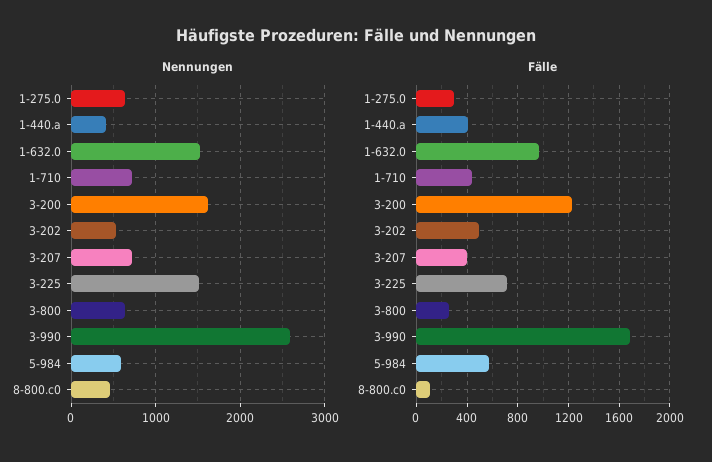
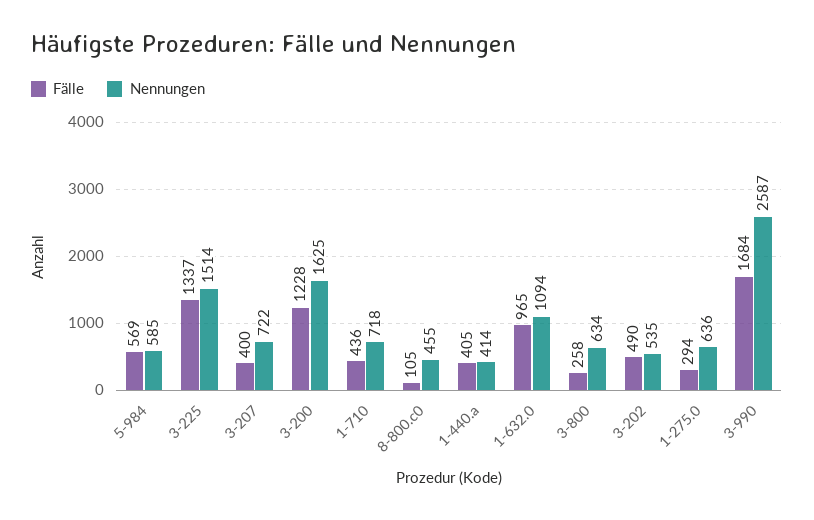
  {
    "Nennungen": {
      "1-275.0": 636,
      "1-440.a": 414,
-     "1-632.0": 1500,
+     "1-632.0": 1094,
      "1-710": 718,
      "3-200": 1625,
      "3-202": 535,
      "3-207": 722,
      "3-225": 1514,
      "3-800": 634,
      "3-990": 2587,
      "5-984": 585,
      "8-800.c0": 455
    },
    "Fälle": {
      "1-275.0": 294,
      "1-440.a": 405,
      "1-632.0": 965,
      "1-710": 436,
      "3-200": 1228,
      "3-202": 490,
      "3-207": 400,
-     "3-225": 700,
+     "3-225": 1337,
      "3-800": 258,
      "3-990": 1684,
      "5-984": 569,
      "8-800.c0": 105
    }
  }

